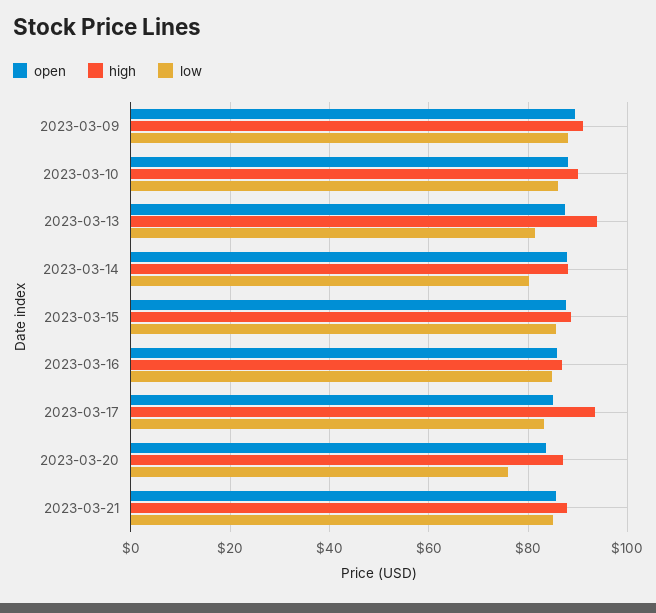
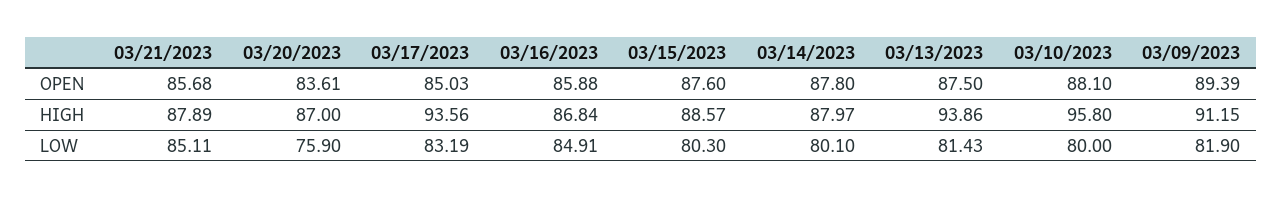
  {
    "open": {
      "2023-03-09": 89.39,
      "2023-03-10": 88.1,
      "2023-03-13": 87.5,
      "2023-03-14": 87.8,
      "2023-03-15": 87.6,
      "2023-03-16": 85.88,
      "2023-03-17": 85.03,
      "2023-03-20": 83.61,
      "2023-03-21": 85.68
    },
    "high": {
      "2023-03-09": 91.15,
-     "2023-03-10": 90,
+     "2023-03-10": 95.8,
      "2023-03-13": 93.86,
      "2023-03-14": 87.97,
      "2023-03-15": 88.57,
      "2023-03-16": 86.84,
      "2023-03-17": 93.56,
      "2023-03-20": 87,
      "2023-03-21": 87.89
    },
    "low": {
-     "2023-03-09": 88,
+     "2023-03-09": 81.9,
-     "2023-03-10": 86,
+     "2023-03-10": 80,
      "2023-03-13": 81.43,
      "2023-03-14": 80.1,
-     "2023-03-15": 86,
+     "2023-03-15": 80.3,
      "2023-03-16": 84.91,
      "2023-03-17": 83.19,
      "2023-03-20": 75.9,
      "2023-03-21": 85.11
    }
  }

